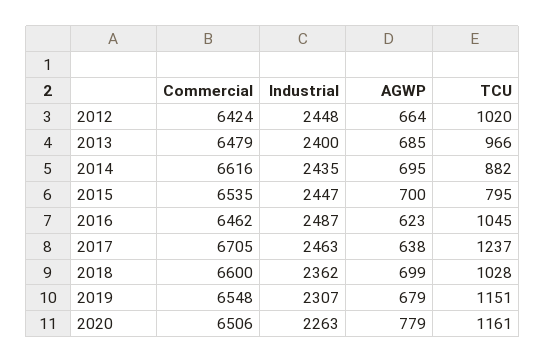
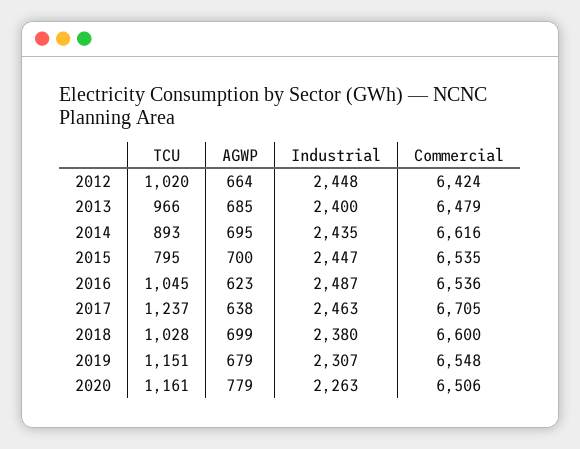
  {
    "Commercial": {
      "2012": 6424,
      "2013": 6479,
      "2014": 6616,
      "2015": 6535,
-     "2016": 6462,
+     "2016": 6536,
      "2017": 6705,
      "2018": 6600,
      "2019": 6548,
      "2020": 6506
    },
    "Industrial": {
      "2012": 2448,
      "2013": 2400,
      "2014": 2435,
      "2015": 2447,
      "2016": 2487,
      "2017": 2463,
-     "2018": 2362,
+     "2018": 2380,
      "2019": 2307,
      "2020": 2263
    },
    "AGWP": {
      "2012": 664,
      "2013": 685,
      "2014": 695,
      "2015": 700,
      "2016": 623,
      "2017": 638,
      "2018": 699,
      "2019": 679,
      "2020": 779
    },
    "TCU": {
      "2012": 1020,
      "2013": 966,
-     "2014": 882,
+     "2014": 893,
      "2015": 795,
      "2016": 1045,
      "2017": 1237,
      "2018": 1028,
      "2019": 1151,
      "2020": 1161
    }
  }

